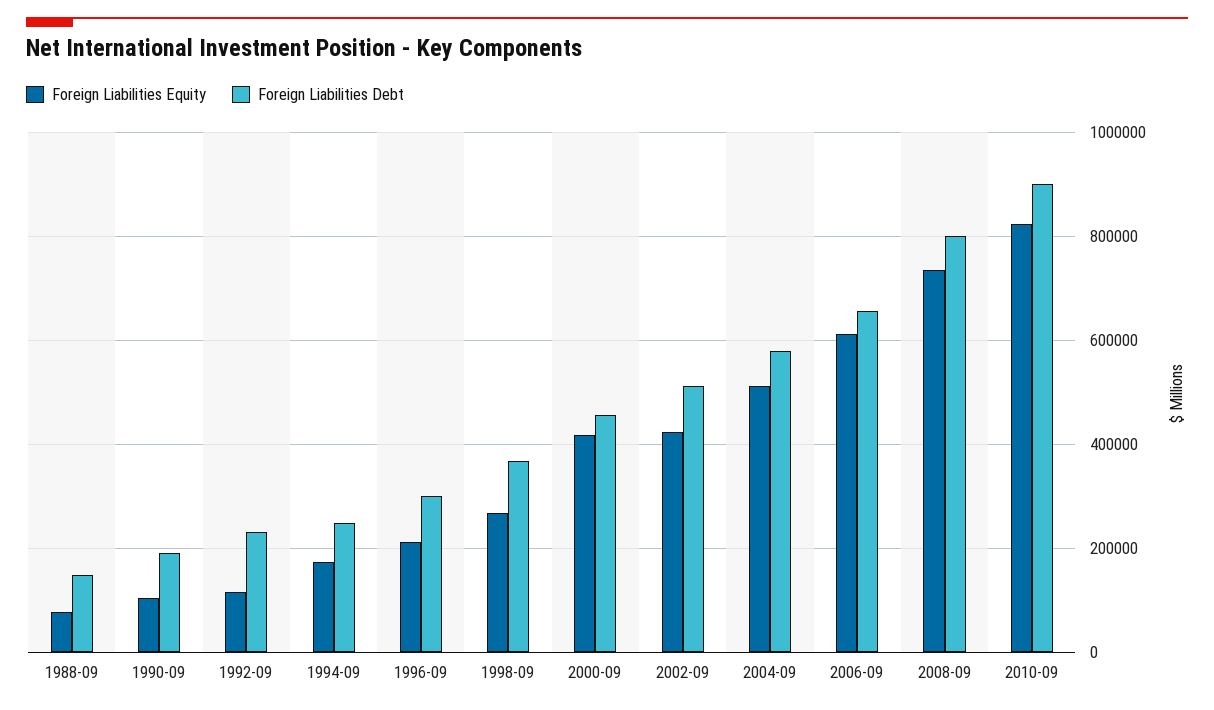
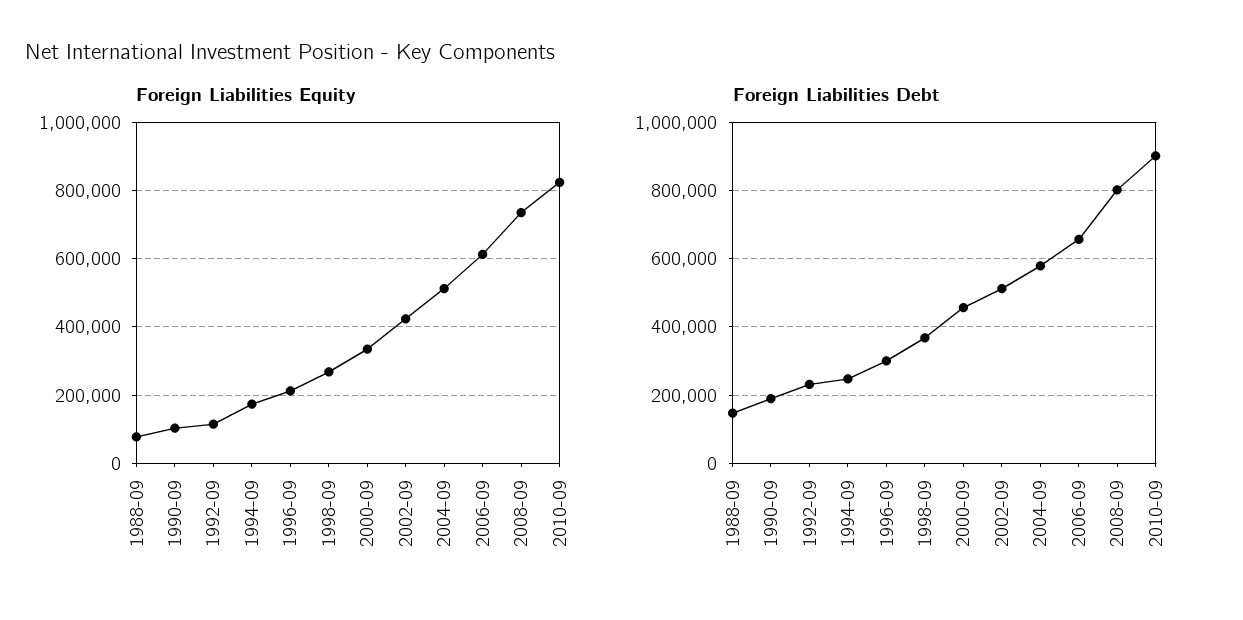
  {
    "Foreign Liabilities Equity": {
      "1988-09": 80000,
      "1990-09": 100000,
      "1992-09": 120000,
      "1994-09": 180000,
      "1996-09": 220000,
      "1998-09": 260000,
-     "2000-09": 420000,
+     "2000-09": 340000,
      "2002-09": 420000,
      "2004-09": 520000,
      "2006-09": 620000,
      "2008-09": 740000,
      "2010-09": 820000
    },
    "Foreign Liabilities Debt": {
      "1988-09": 140000,
      "1990-09": 180000,
      "1992-09": 240000,
      "1994-09": 240000,
      "1996-09": 300000,
      "1998-09": 360000,
      "2000-09": 460000,
      "2002-09": 520000,
      "2004-09": 580000,
      "2006-09": 660000,
      "2008-09": 800000,
      "2010-09": 900000
    }
  }

